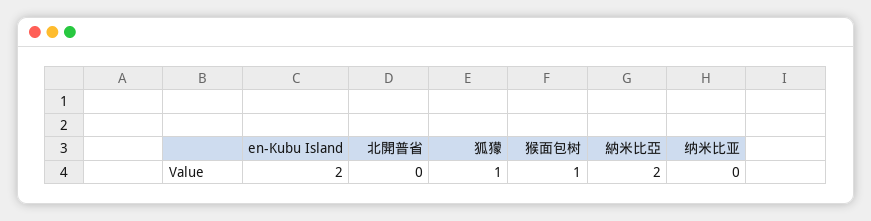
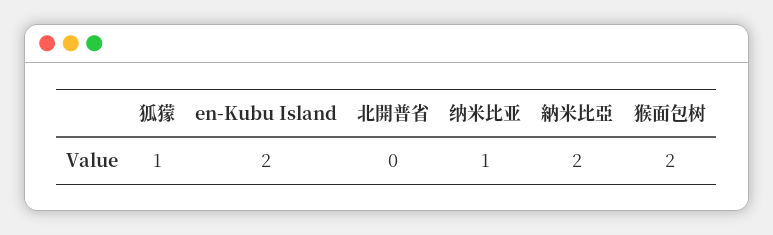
  {
    "en-Kubu Island": 2,
    "北開普省": 0,
    "狐獴": 1,
-   "猴面包树": 1,
+   "猴面包树": 2,
    "納米比亞": 2,
-   "纳米比亚": 0
+   "纳米比亚": 1
  }

